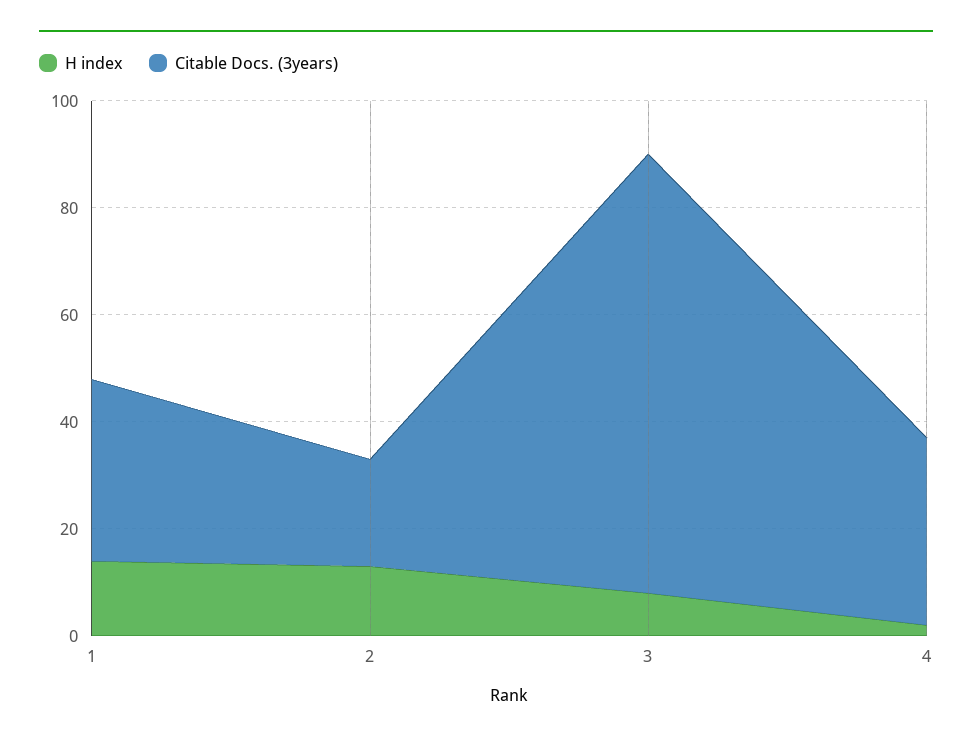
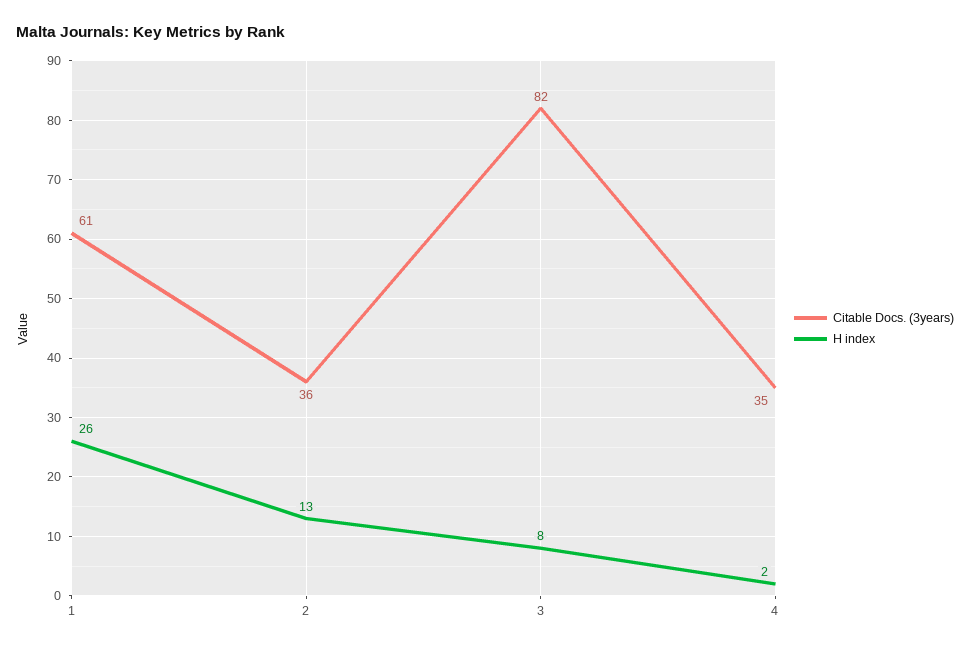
  {
    "H index": {
-     "1": 15,
+     "1": 26,
      "2": 13,
      "3": 8,
      "4": 2
    },
    "Citable Docs. (3years)": {
-     "1": 35,
+     "1": 61,
-     "2": 20,
+     "2": 36,
      "3": 82,
      "4": 35
    }
  }

